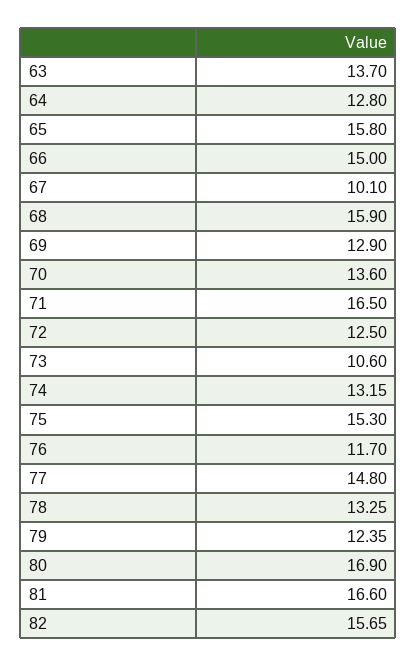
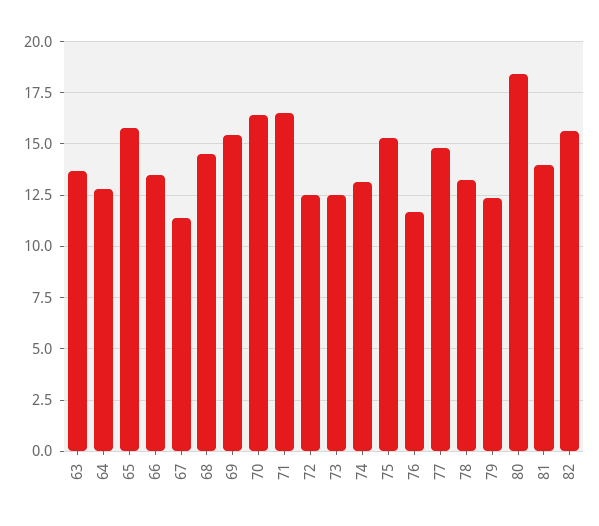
  {
    "63": 13.7,
    "64": 12.8,
    "65": 15.8,
-   "66": 15,
+   "66": 13.5,
-   "67": 10.1,
+   "67": 11.5,
-   "68": 15.9,
+   "68": 14.5,
-   "69": 12.9,
+   "69": 15.5,
-   "70": 13.6,
+   "70": 16.5,
    "71": 16.5,
    "72": 12.5,
-   "73": 10.6,
+   "73": 12.5,
    "74": 13.15,
    "75": 15.3,
    "76": 11.7,
    "77": 14.8,
    "78": 13.25,
    "79": 12.35,
-   "80": 16.9,
+   "80": 18.5,
-   "81": 16.6,
+   "81": 14,
    "82": 15.65
  }

